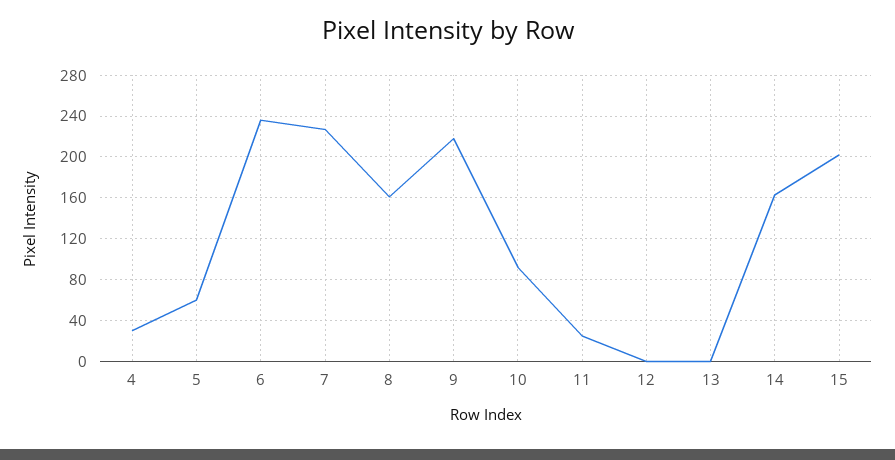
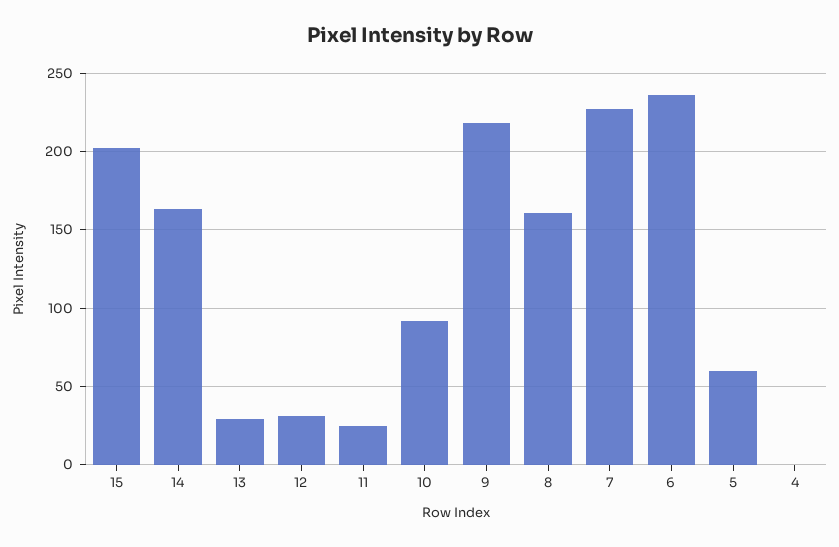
  {
-   "4": 30,
+   "4": 0,
    "5": 60,
    "6": 235,
    "7": 225,
    "8": 160,
    "9": 220,
    "10": 90,
    "11": 25,
-   "12": 0,
+   "12": 30,
-   "13": 0,
+   "13": 30,
    "14": 165,
    "15": 200
  }

